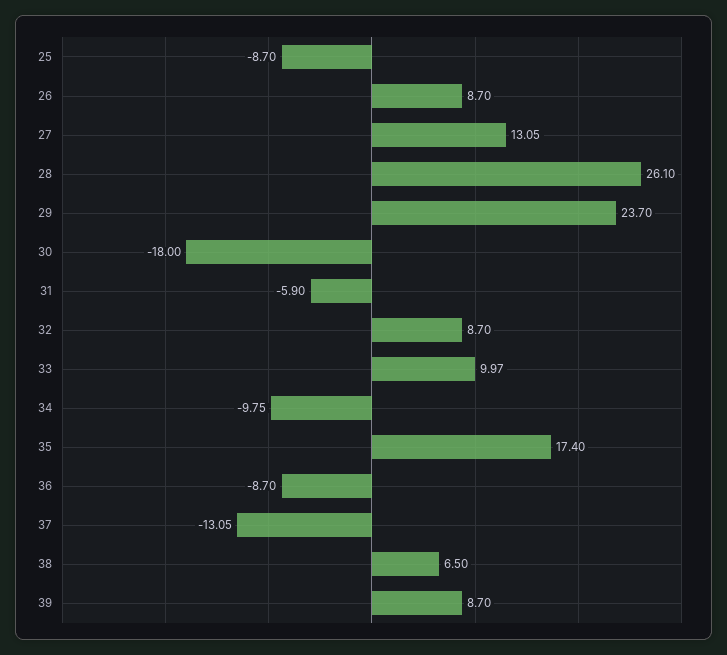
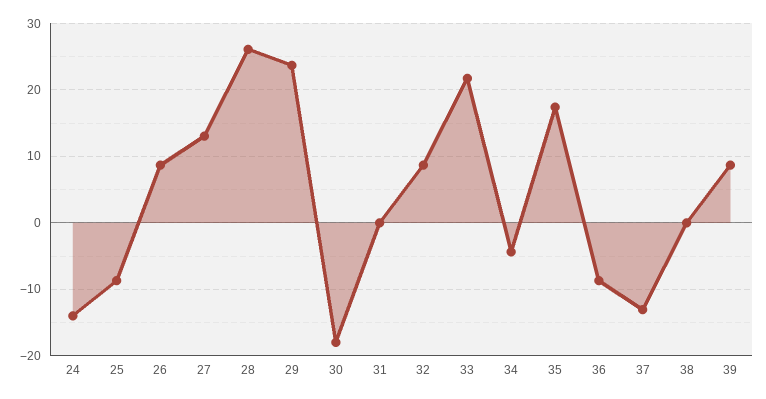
  {
    "25": -8.7,
    "26": 8.7,
    "27": 13.05,
    "28": 26.1,
    "29": 23.7,
    "30": -18,
-   "31": -5.9,
+   "31": 0,
    "32": 8.7,
-   "33": 9.97,
+   "33": 22,
-   "34": -9.75,
+   "34": -4,
    "35": 17.4,
    "36": -8.7,
    "37": -13.05,
-   "38": 6.5,
+   "38": 0,
-   "39": 8.7
+   "39": 8.7,
+   "24": -14
  }

